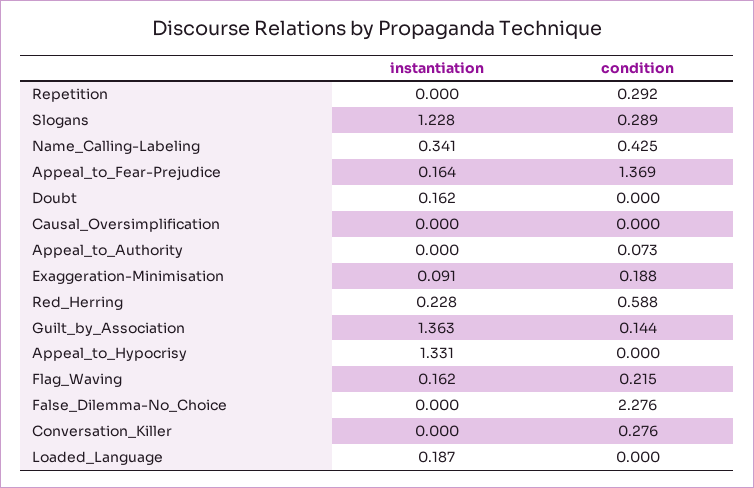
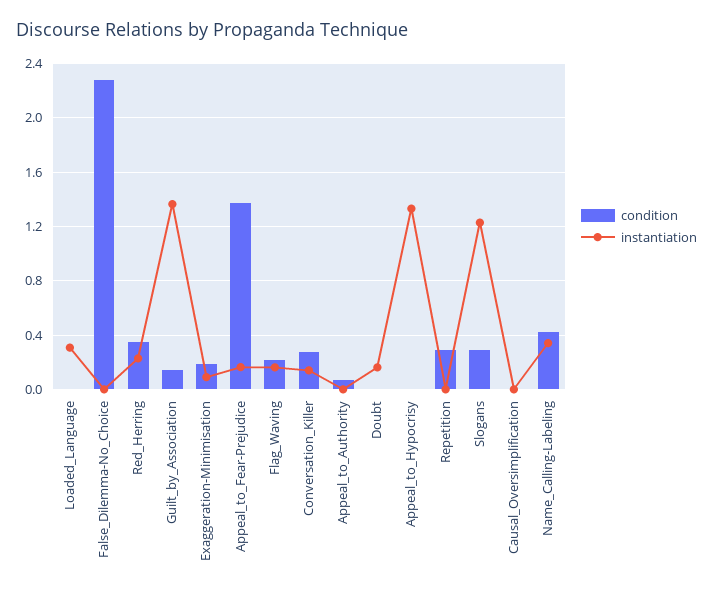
  {
    "instantiation": {
      "Repetition": 0,
      "Slogans": 1.228,
      "Name_Calling-Labeling": 0.341,
      "Appeal_to_Fear-Prejudice": 0.164,
      "Doubt": 0.162,
      "Causal_Oversimplification": 0,
      "Appeal_to_Authority": 0,
      "Exaggeration-Minimisation": 0.091,
      "Red_Herring": 0.228,
      "Guilt_by_Association": 1.363,
      "Appeal_to_Hypocrisy": 1.331,
      "Flag_Waving": 0.162,
      "False_Dilemma-No_Choice": 0,
-     "Conversation_Killer": 0,
+     "Conversation_Killer": 0.15,
-     "Loaded_Language": 0.187
+     "Loaded_Language": 0.3
    },
    "condition": {
      "Repetition": 0.292,
      "Slogans": 0.289,
      "Name_Calling-Labeling": 0.425,
      "Appeal_to_Fear-Prejudice": 1.369,
      "Doubt": 0,
      "Causal_Oversimplification": 0,
      "Appeal_to_Authority": 0.073,
      "Exaggeration-Minimisation": 0.188,
-     "Red_Herring": 0.588,
+     "Red_Herring": 0.35,
      "Guilt_by_Association": 0.144,
      "Appeal_to_Hypocrisy": 0,
      "Flag_Waving": 0.215,
      "False_Dilemma-No_Choice": 2.276,
      "Conversation_Killer": 0.276,
      "Loaded_Language": 0
    }
  }

